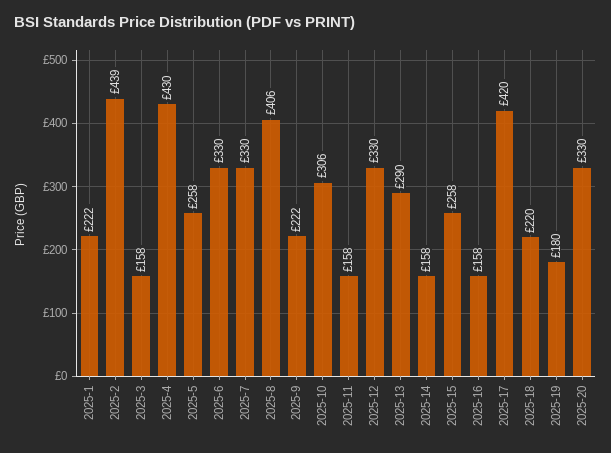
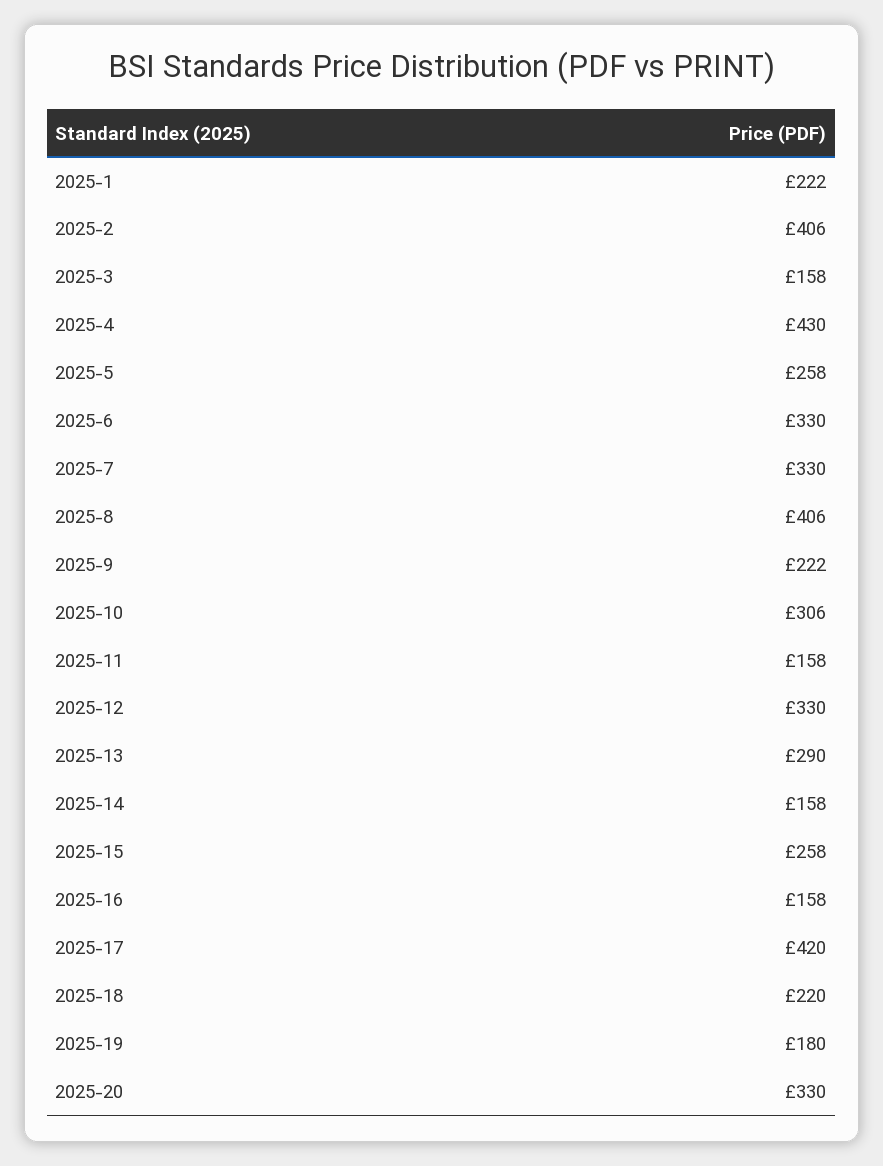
  {
    "2025-1": 222,
-   "2025-2": 439,
+   "2025-2": 406,
    "2025-3": 158,
    "2025-4": 430,
    "2025-5": 258,
    "2025-6": 330,
    "2025-7": 330,
    "2025-8": 406,
    "2025-9": 222,
    "2025-10": 306,
    "2025-11": 158,
    "2025-12": 330,
    "2025-13": 290,
    "2025-14": 158,
    "2025-15": 258,
    "2025-16": 158,
    "2025-17": 420,
    "2025-18": 220,
    "2025-19": 180,
    "2025-20": 330
  }

